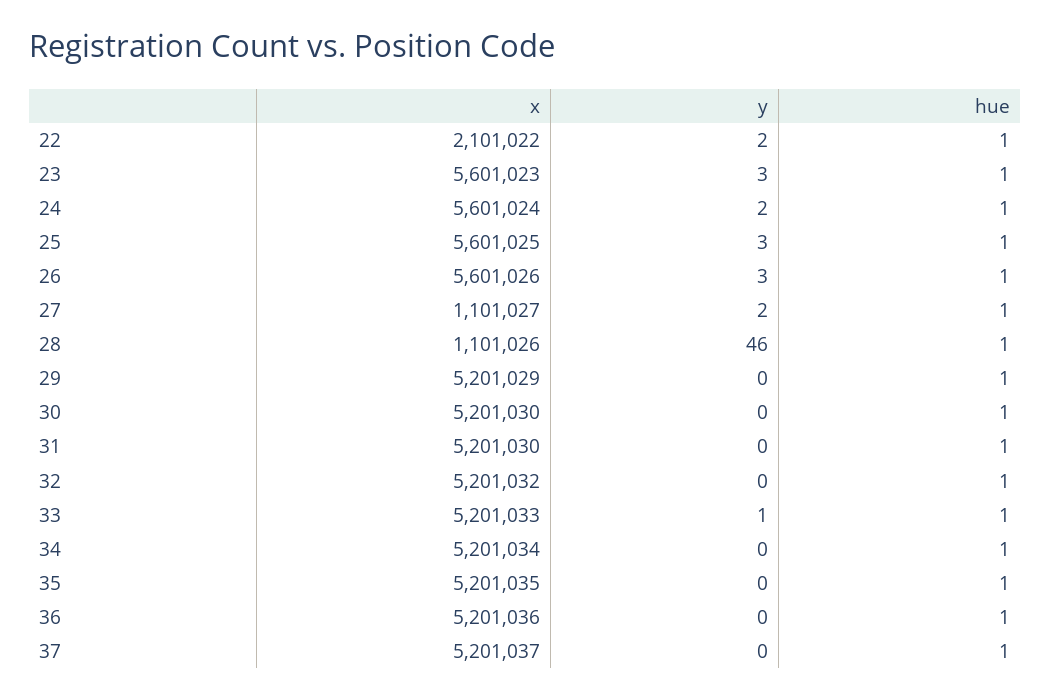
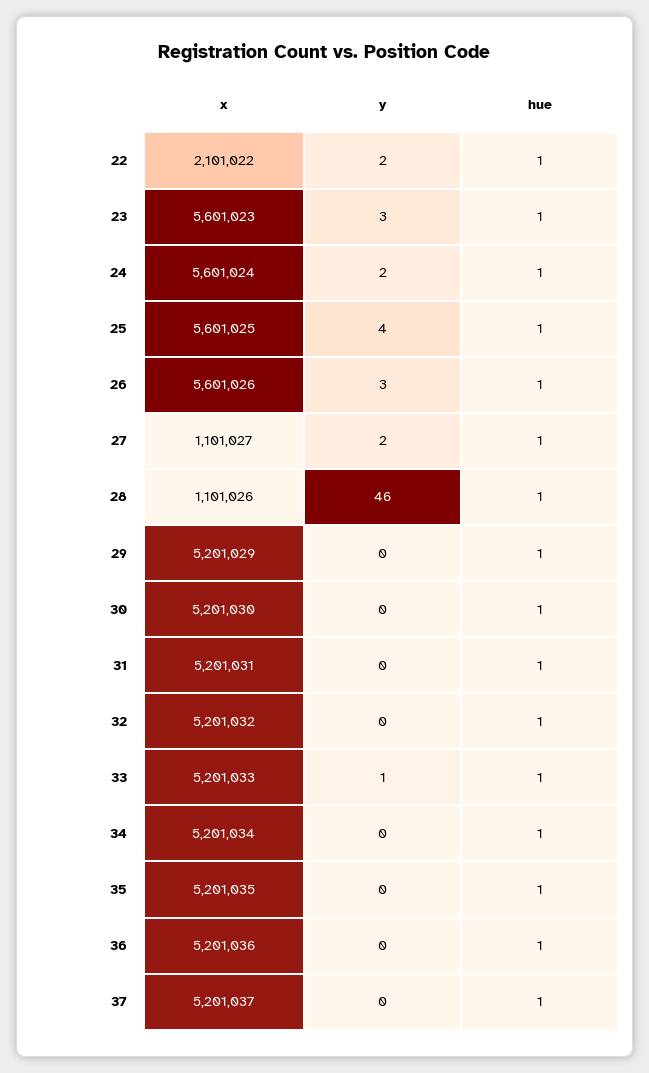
  {
    "x": {
      "22": 2101022,
      "23": 5601023,
      "24": 5601024,
      "25": 5601025,
      "26": 5601026,
      "27": 1101027,
      "28": 1101026,
      "29": 5201029,
      "30": 5201030,
-     "31": 5201030,
+     "31": 5201031,
      "32": 5201032,
      "33": 5201033,
      "34": 5201034,
      "35": 5201035,
      "36": 5201036,
      "37": 5201037
    },
    "y": {
      "22": 2,
      "23": 3,
      "24": 2,
-     "25": 3,
+     "25": 4,
      "26": 3,
      "27": 2,
      "28": 46,
      "29": 0,
      "30": 0,
      "31": 0,
      "32": 0,
      "33": 1,
      "34": 0,
      "35": 0,
      "36": 0,
      "37": 0
    },
    "hue": {
      "22": 1,
      "23": 1,
      "24": 1,
      "25": 1,
      "26": 1,
      "27": 1,
      "28": 1,
      "29": 1,
      "30": 1,
      "31": 1,
      "32": 1,
      "33": 1,
      "34": 1,
      "35": 1,
      "36": 1,
      "37": 1
    }
  }

